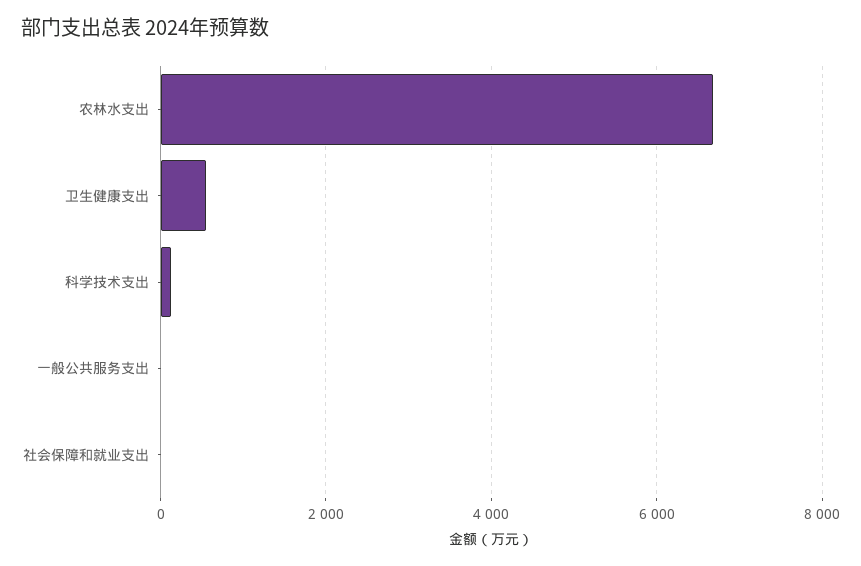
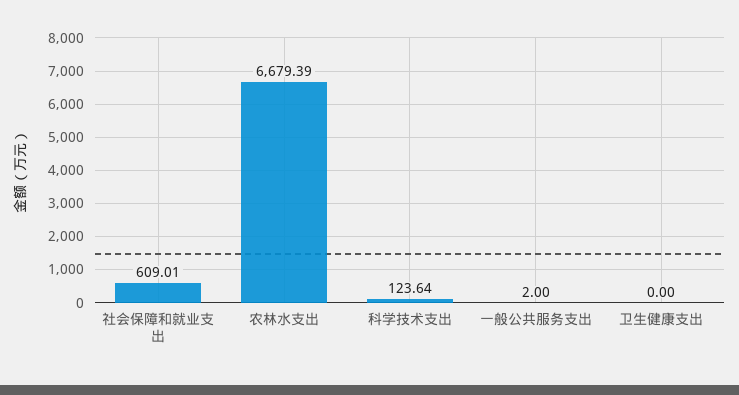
  {
    "农林水支出": 6679.39,
-   "卫生健康支出": 600,
+   "卫生健康支出": 0,
    "科学技术支出": 123.64,
    "一般公共服务支出": 2,
-   "社会保障和就业支出": 0
+   "社会保障和就业支出": 609.01
  }

